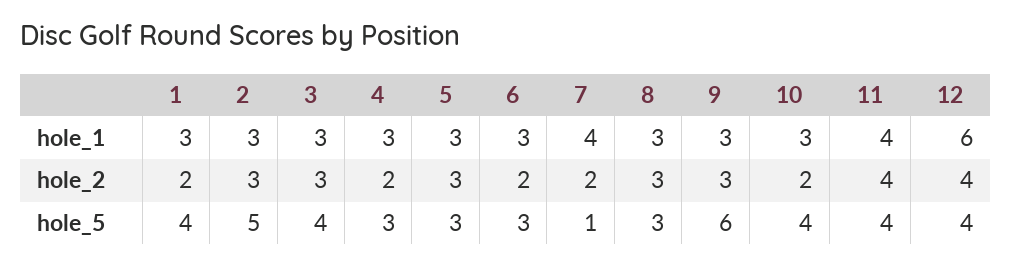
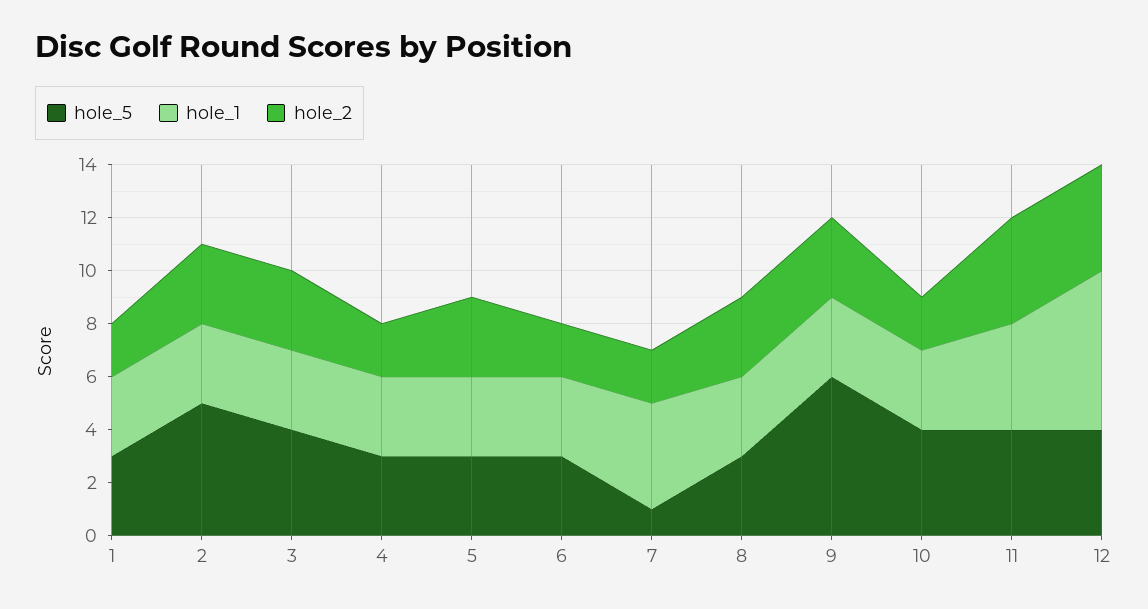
  {
    "hole_1": {
      "1": 3,
      "2": 3,
      "3": 3,
      "4": 3,
      "5": 3,
      "6": 3,
      "7": 4,
      "8": 3,
      "9": 3,
      "10": 3,
      "11": 4,
      "12": 6
    },
    "hole_2": {
      "1": 2,
      "2": 3,
      "3": 3,
      "4": 2,
      "5": 3,
      "6": 2,
      "7": 2,
      "8": 3,
      "9": 3,
      "10": 2,
      "11": 4,
      "12": 4
    },
    "hole_5": {
-     "1": 4,
+     "1": 3,
      "2": 5,
      "3": 4,
      "4": 3,
      "5": 3,
      "6": 3,
      "7": 1,
      "8": 3,
      "9": 6,
      "10": 4,
      "11": 4,
      "12": 4
    }
  }

